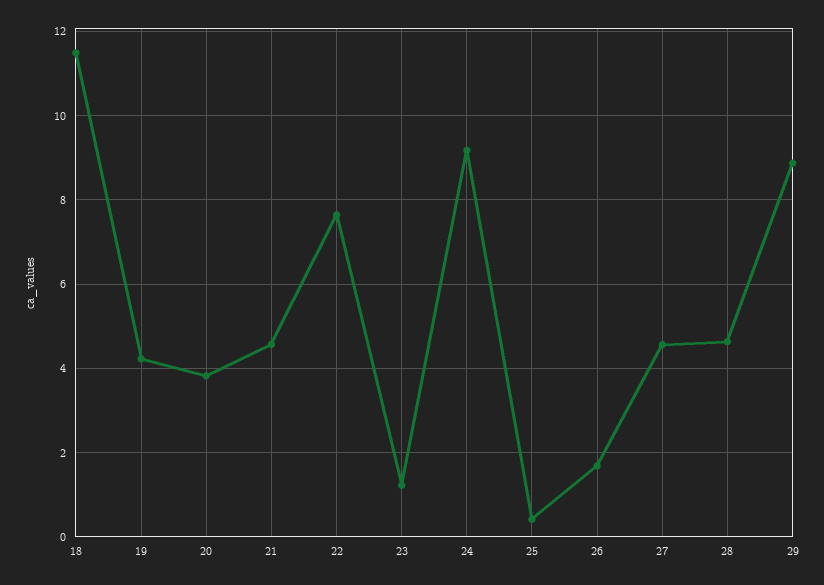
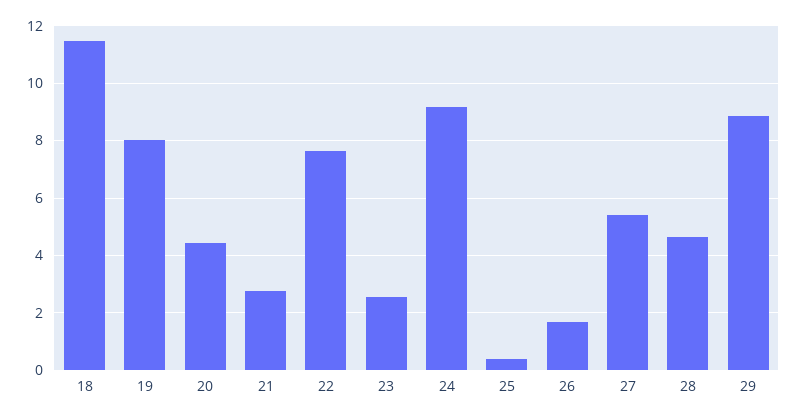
  {
    "18": 11.4,
-   "19": 4.2,
+   "19": 8,
-   "20": 3.8,
+   "20": 4.5,
-   "21": 4.6,
+   "21": 2.75,
    "22": 7.6,
-   "23": 1.2,
+   "23": 2.5,
    "24": 9.2,
    "25": 0.4,
    "26": 1.6,
-   "27": 4.6,
+   "27": 5.5,
    "28": 4.6,
    "29": 8.8
  }

